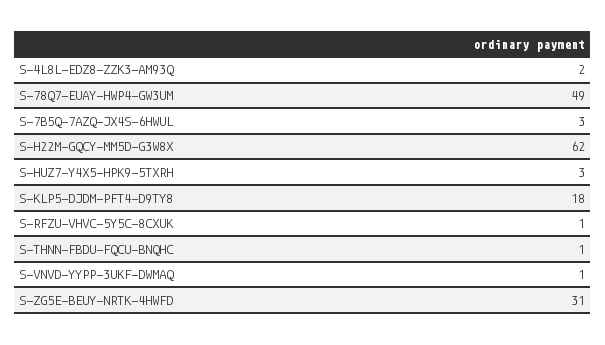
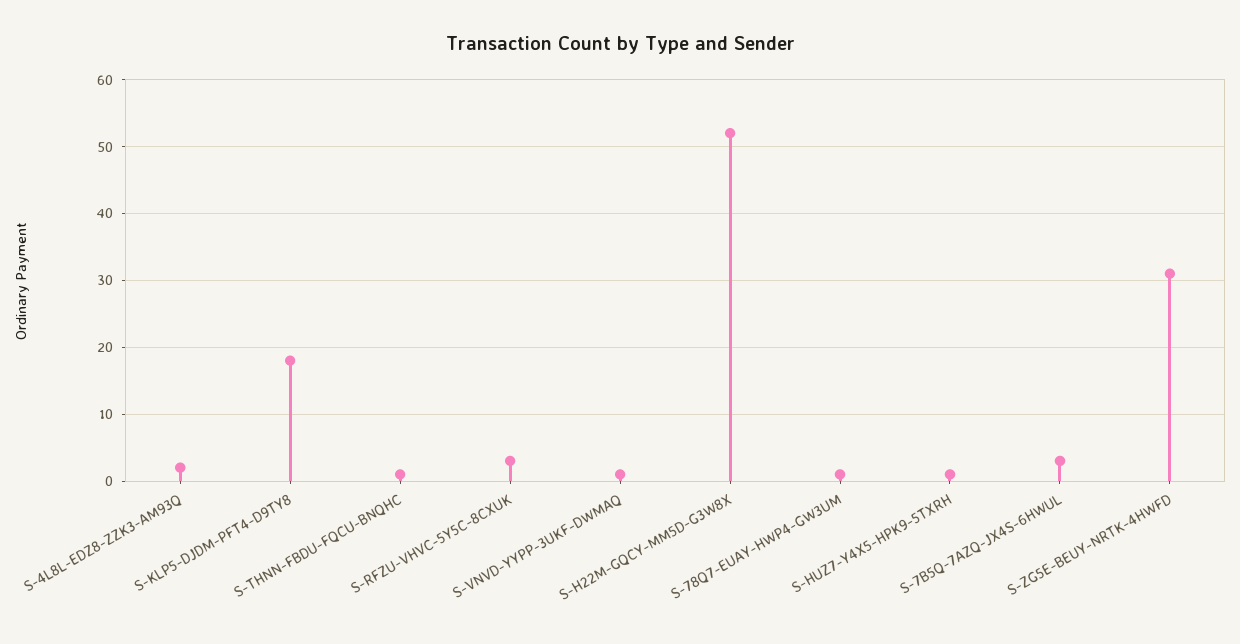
  {
    "S-4L8L-EDZ8-ZZK3-AM93Q": 2,
-   "S-78Q7-EUAY-HWP4-GW3UM": 49,
+   "S-78Q7-EUAY-HWP4-GW3UM": 1,
    "S-7B5Q-7AZQ-JX4S-6HWUL": 3,
-   "S-H22M-GQCY-MM5D-G3W8X": 62,
+   "S-H22M-GQCY-MM5D-G3W8X": 52,
-   "S-HUZ7-Y4X5-HPK9-5TXRH": 3,
+   "S-HUZ7-Y4X5-HPK9-5TXRH": 1,
    "S-KLP5-DJDM-PFT4-D9TY8": 18,
-   "S-RFZU-VHVC-5Y5C-8CXUK": 1,
+   "S-RFZU-VHVC-5Y5C-8CXUK": 3,
    "S-THNN-FBDU-FQCU-BNQHC": 1,
    "S-VNVD-YYPP-3UKF-DWMAQ": 1,
    "S-ZG5E-BEUY-NRTK-4HWFD": 31
  }

